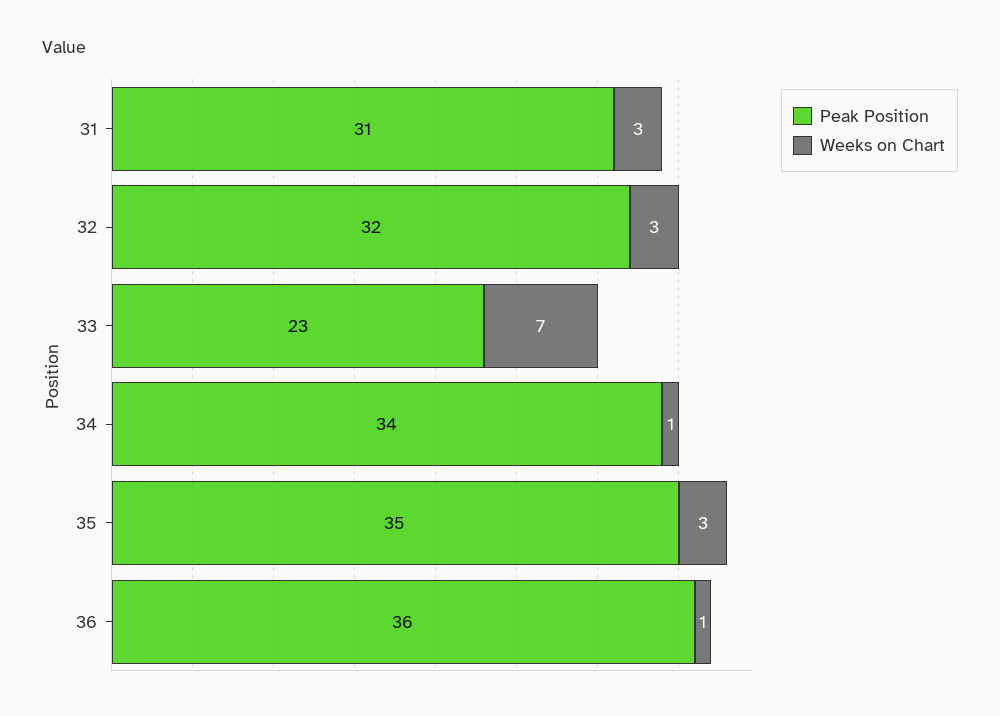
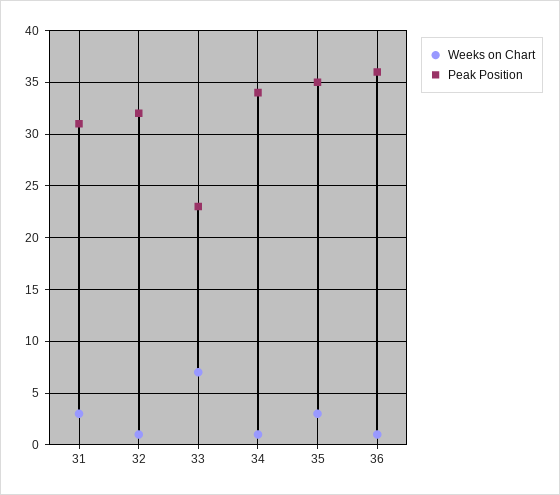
  {
    "Peak Position": {
      "31": 31,
      "32": 32,
      "33": 23,
      "34": 34,
      "35": 35,
      "36": 36
    },
    "Weeks on Chart": {
      "31": 3,
-     "32": 3,
+     "32": 1,
      "33": 7,
      "34": 1,
      "35": 3,
      "36": 1
    }
  }

